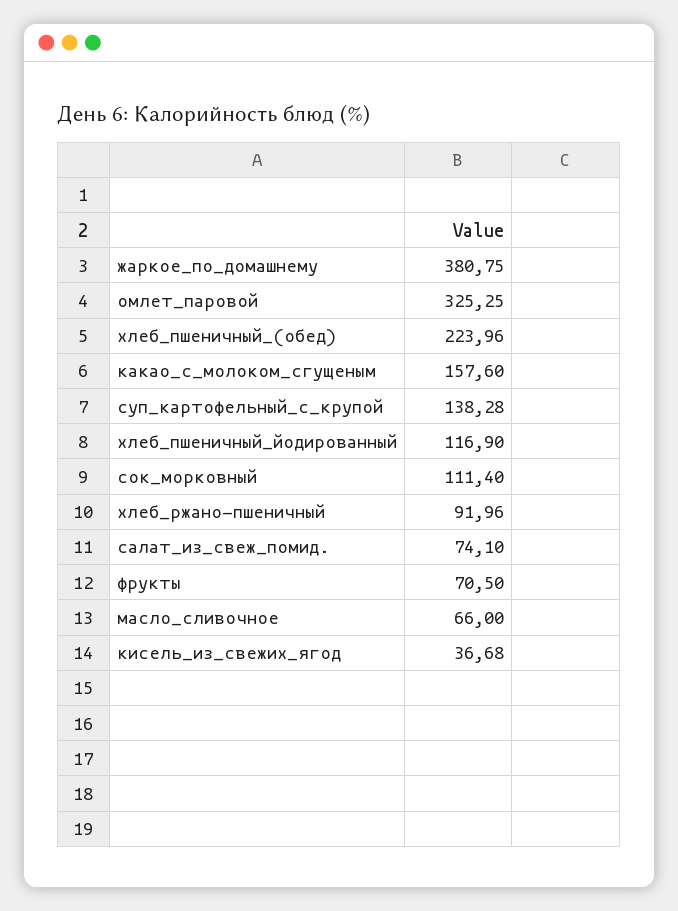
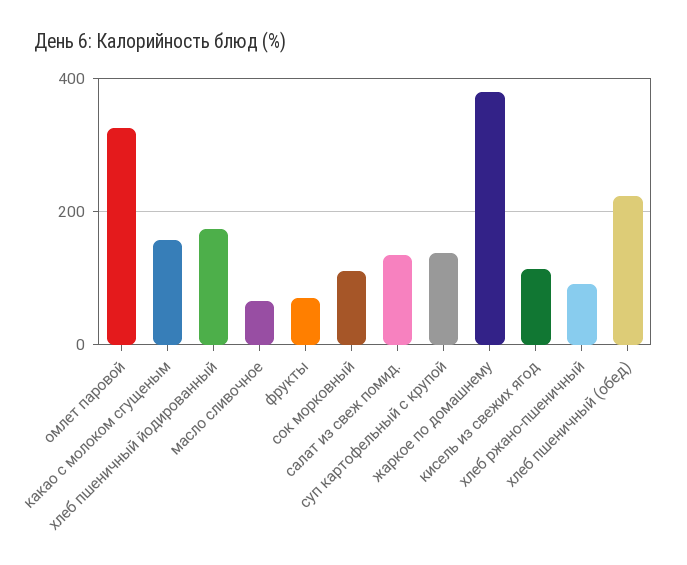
  {
    "жаркое_по_домашнему": 380.75,
    "омлет_паровой": 325.25,
    "хлеб_пшеничный_(обед)": 223.96,
    "какао_с_молоком_сгущеным": 157.6,
    "суп_картофельный_с_крупой": 138.28,
-   "хлеб_пшеничный_йодированный": 116.9,
+   "хлеб_пшеничный_йодированный": 180,
    "сок_морковный": 111.4,
    "хлеб_ржано-пшеничный": 91.96,
-   "салат_из_свеж_помид.": 74.1,
+   "салат_из_свеж_помид.": 140,
    "фрукты": 70.5,
    "масло_сливочное": 66,
-   "кисель_из_свежих_ягод": 36.68
+   "кисель_из_свежих_ягод": 120
  }

